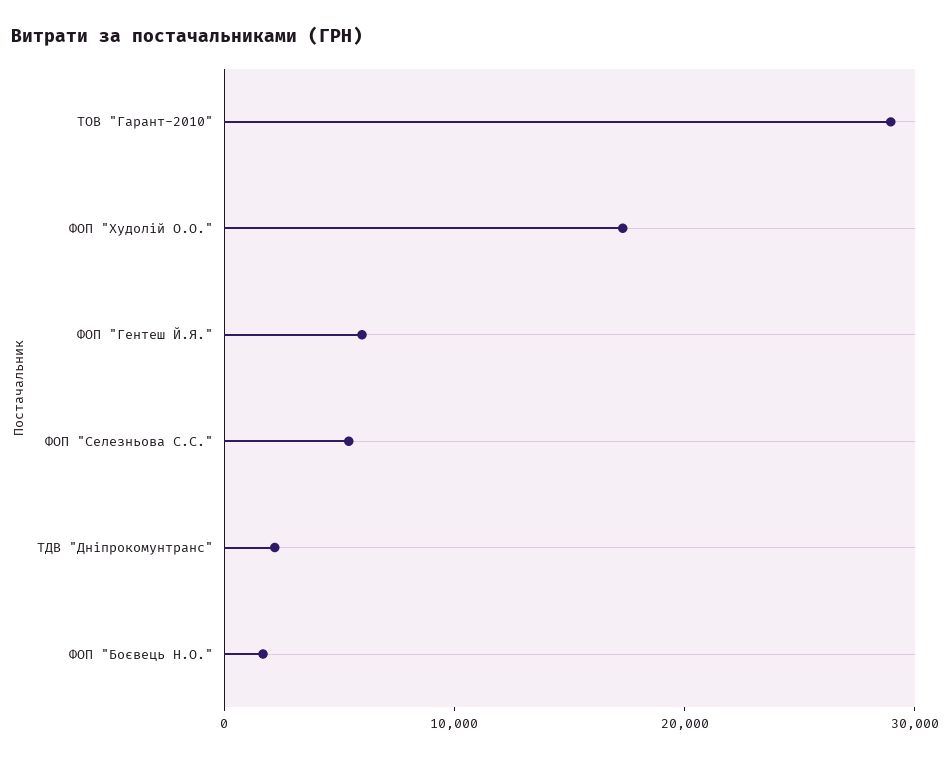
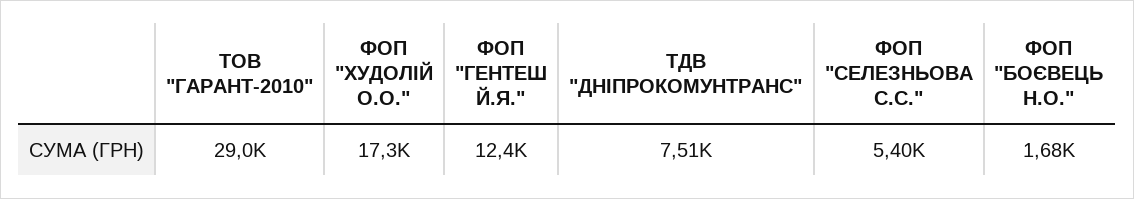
  {
    "ТОВ \"Гарант-2010\"": 29000,
    "ФОП \"Худолій О.О.\"": 17300,
-   "ФОП \"Гентеш Й.Я.\"": 6000,
+   "ФОП \"Гентеш Й.Я.\"": 12400,
    "ФОП \"Селезньова С.С.\"": 5400,
-   "ТДВ \"Дніпрокомунтранс\"": 2000,
+   "ТДВ \"Дніпрокомунтранс\"": 7510,
    "ФОП \"Боєвець Н.О.\"": 1680
  }

